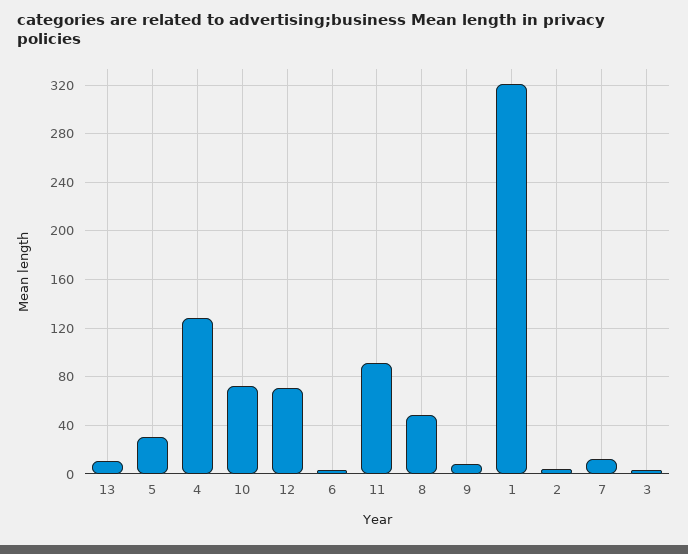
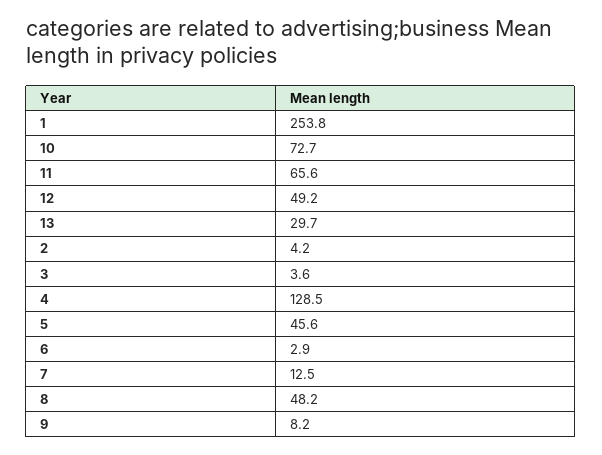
  {
-   "13": 10,
+   "13": 29.7,
-   "5": 30,
+   "5": 45.6,
    "4": 128.5,
    "10": 72.7,
-   "12": 70,
+   "12": 49.2,
    "6": 2.9,
-   "11": 90,
+   "11": 65.6,
    "8": 48.2,
    "9": 8.2,
-   "1": 320,
+   "1": 253.8,
    "2": 4.2,
    "7": 12.5,
    "3": 3.6
  }

